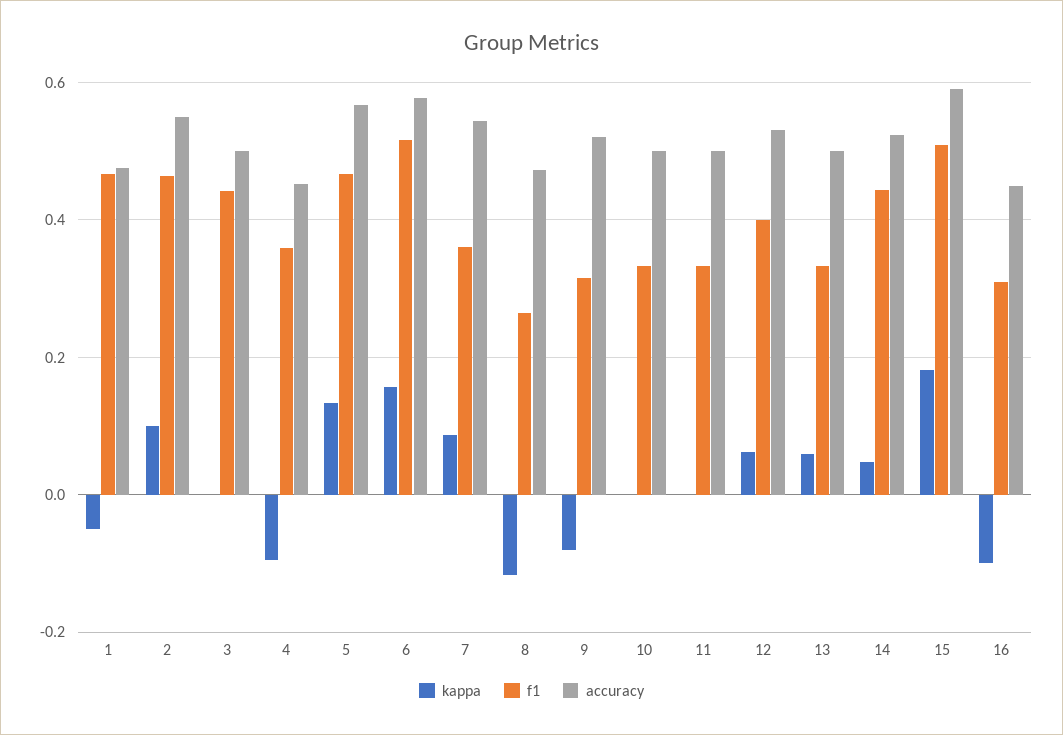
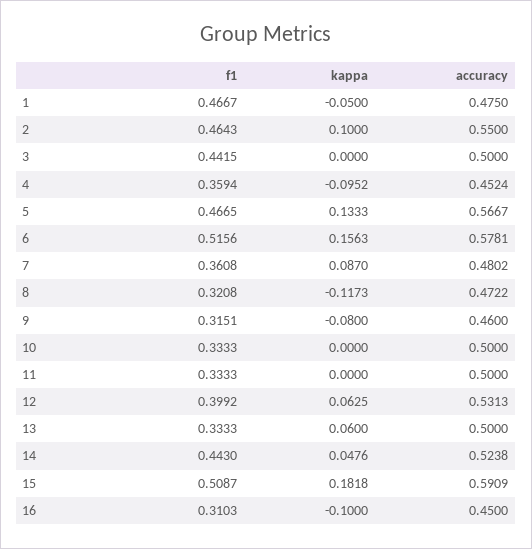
  {
    "kappa": {
      "1": -0.05,
      "2": 0.1,
      "3": 0,
      "4": -0.0952,
      "5": 0.1333,
      "6": 0.1563,
      "7": 0.087,
      "8": -0.1173,
      "9": -0.08,
      "10": 0,
      "11": 0,
      "12": 0.0625,
      "13": 0.06,
      "14": 0.0476,
      "15": 0.1818,
      "16": -0.1
    },
    "f1": {
      "1": 0.4667,
      "2": 0.4643,
      "3": 0.4415,
      "4": 0.3594,
      "5": 0.4665,
      "6": 0.5156,
      "7": 0.3608,
-     "8": 0.26,
+     "8": 0.3208,
      "9": 0.3151,
      "10": 0.3333,
      "11": 0.3333,
      "12": 0.3992,
      "13": 0.3333,
      "14": 0.443,
      "15": 0.5087,
      "16": 0.3103
    },
    "accuracy": {
      "1": 0.475,
      "2": 0.55,
      "3": 0.5,
      "4": 0.4524,
      "5": 0.5667,
      "6": 0.5781,
-     "7": 0.54,
+     "7": 0.4802,
      "8": 0.4722,
-     "9": 0.52,
+     "9": 0.46,
      "10": 0.5,
      "11": 0.5,
      "12": 0.5313,
      "13": 0.5,
      "14": 0.5238,
      "15": 0.5909,
      "16": 0.45
    }
  }

